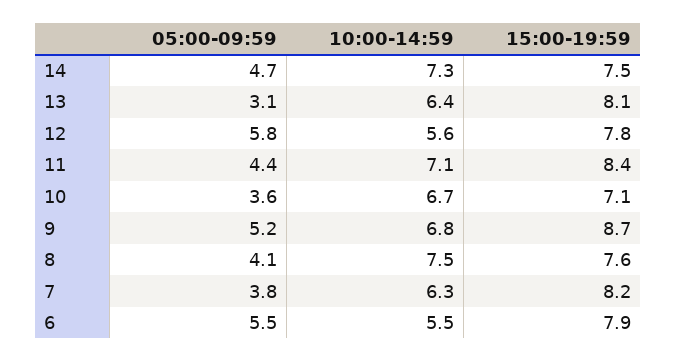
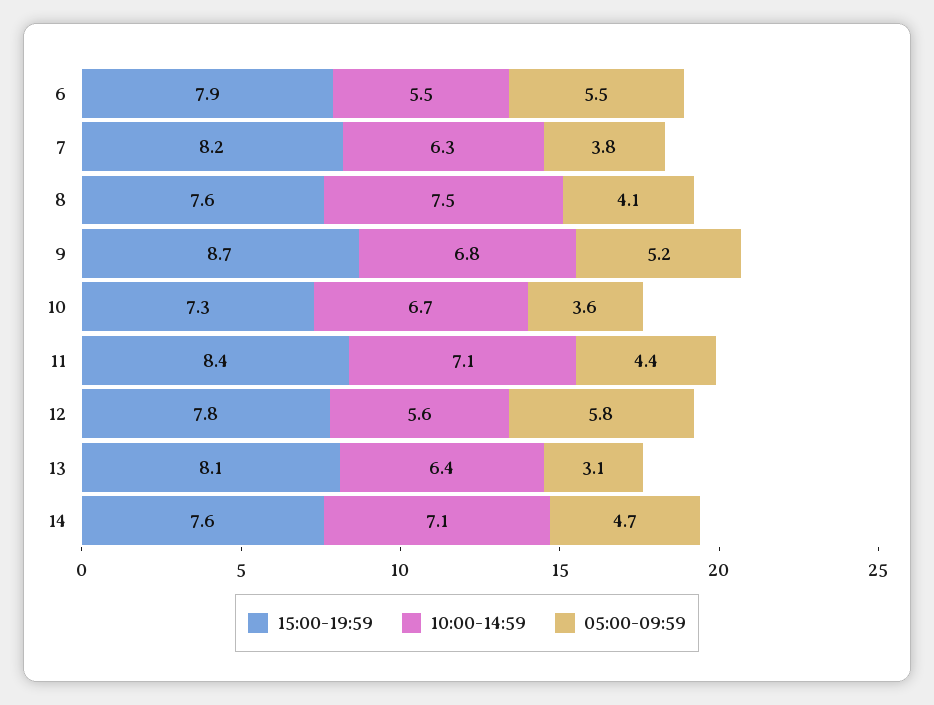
  {
    "05:00-09:59": {
      "14": 4.7,
      "13": 3.1,
      "12": 5.8,
      "11": 4.4,
      "10": 3.6,
      "9": 5.2,
      "8": 4.1,
      "7": 3.8,
      "6": 5.5
    },
    "10:00-14:59": {
-     "14": 7.3,
+     "14": 7.1,
      "13": 6.4,
      "12": 5.6,
      "11": 7.1,
      "10": 6.7,
      "9": 6.8,
      "8": 7.5,
      "7": 6.3,
      "6": 5.5
    },
    "15:00-19:59": {
-     "14": 7.5,
+     "14": 7.6,
      "13": 8.1,
      "12": 7.8,
      "11": 8.4,
-     "10": 7.1,
+     "10": 7.3,
      "9": 8.7,
      "8": 7.6,
      "7": 8.2,
      "6": 7.9
    }
  }

